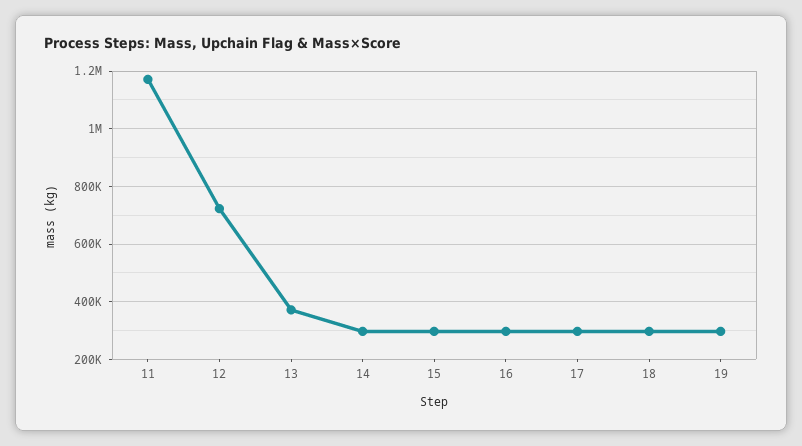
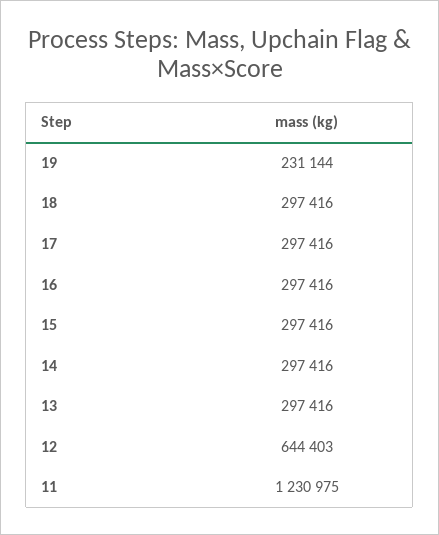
  {
-   "11": 1175000,
+   "11": 1230975,
-   "12": 725000,
+   "12": 644403,
-   "13": 375000,
+   "13": 297416,
    "14": 297416,
    "15": 297416,
    "16": 297416,
    "17": 297416,
    "18": 297416,
-   "19": 300000
+   "19": 231144
  }

